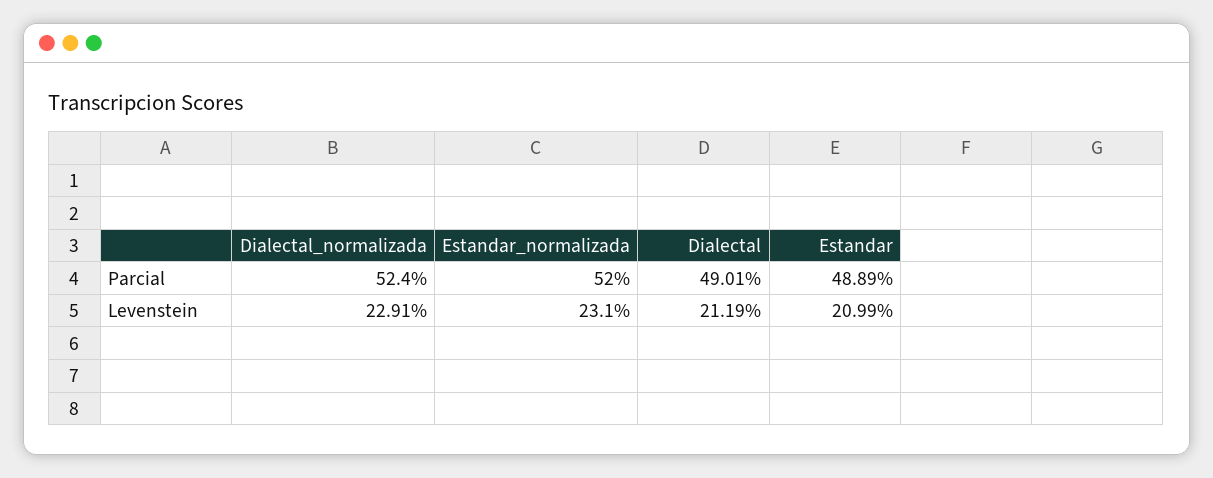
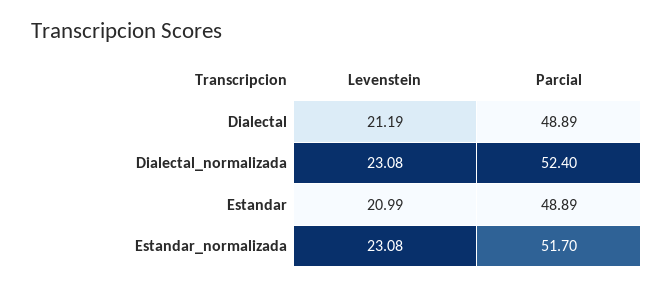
  {
    "Dialectal_normalizada": {
      "Parcial": 52.4,
-     "Levenstein": 22.91
+     "Levenstein": 23.08
    },
    "Estandar_normalizada": {
-     "Parcial": 52,
+     "Parcial": 51.7,
-     "Levenstein": 23.1
+     "Levenstein": 23.08
    },
    "Dialectal": {
-     "Parcial": 49.01,
+     "Parcial": 48.89,
      "Levenstein": 21.19
    },
    "Estandar": {
      "Parcial": 48.89,
      "Levenstein": 20.99
    }
  }

